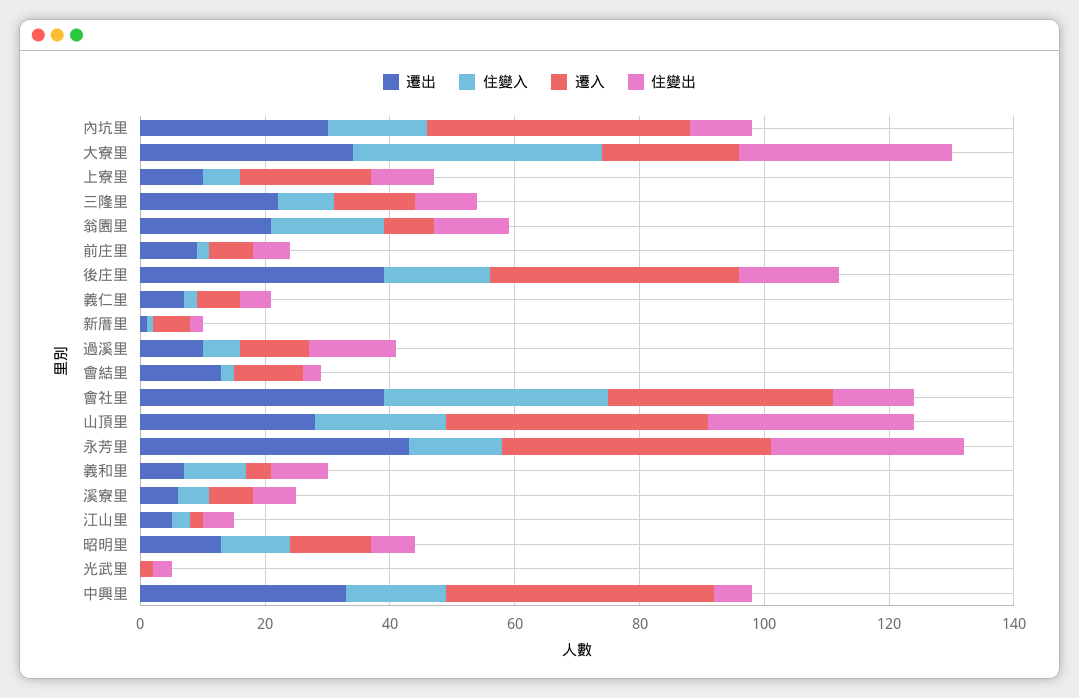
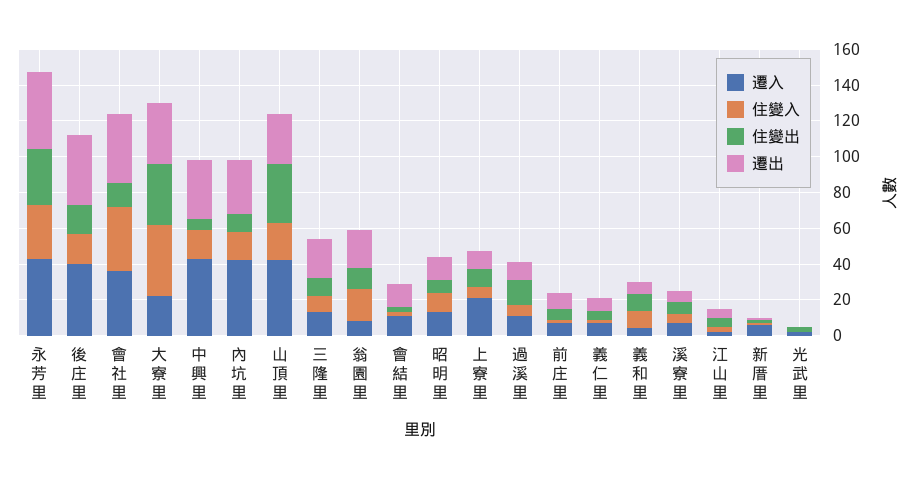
  {
    "遷出": {
      "內坑里": 30,
      "大寮里": 35,
      "上寮里": 10,
      "三隆里": 20,
      "翁園里": 20,
      "前庄里": 10,
      "後庄里": 40,
      "義仁里": 5,
      "新厝里": 0,
      "過溪里": 10,
      "會結里": 15,
      "會社里": 40,
      "山頂里": 30,
      "永芳里": 45,
      "義和里": 5,
      "溪寮里": 5,
      "江山里": 5,
      "昭明里": 15,
      "光武里": 0,
      "中興里": 35
    },
    "住變入": {
      "內坑里": 15,
      "大寮里": 40,
      "上寮里": 5,
      "三隆里": 10,
      "翁園里": 20,
      "前庄里": 0,
      "後庄里": 15,
      "義仁里": 0,
      "新厝里": 0,
      "過溪里": 5,
      "會結里": 0,
      "會社里": 35,
      "山頂里": 20,
-     "永芳里": 15,
+     "永芳里": 30,
      "義和里": 10,
      "溪寮里": 5,
      "江山里": 5,
      "昭明里": 10,
      "光武里": 0,
      "中興里": 15
    },
    "遷入": {
      "內坑里": 40,
      "大寮里": 20,
      "上寮里": 20,
      "三隆里": 15,
      "翁園里": 10,
      "前庄里": 5,
      "後庄里": 40,
      "義仁里": 5,
      "新厝里": 5,
      "過溪里": 10,
      "會結里": 10,
      "會社里": 35,
      "山頂里": 40,
      "永芳里": 45,
      "義和里": 5,
      "溪寮里": 5,
      "江山里": 0,
      "昭明里": 15,
      "光武里": 0,
      "中興里": 45
    },
    "住變出": {
      "內坑里": 10,
      "大寮里": 35,
      "上寮里": 10,
      "三隆里": 10,
      "翁園里": 10,
      "前庄里": 5,
      "後庄里": 15,
      "義仁里": 5,
      "新厝里": 0,
      "過溪里": 15,
      "會結里": 5,
      "會社里": 15,
      "山頂里": 35,
      "永芳里": 30,
      "義和里": 10,
      "溪寮里": 5,
      "江山里": 5,
      "昭明里": 5,
      "光武里": 5,
      "中興里": 5
    }
  }

